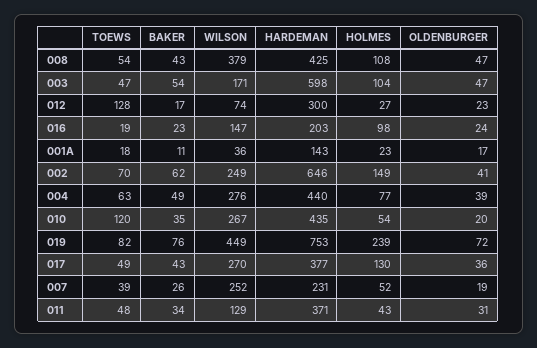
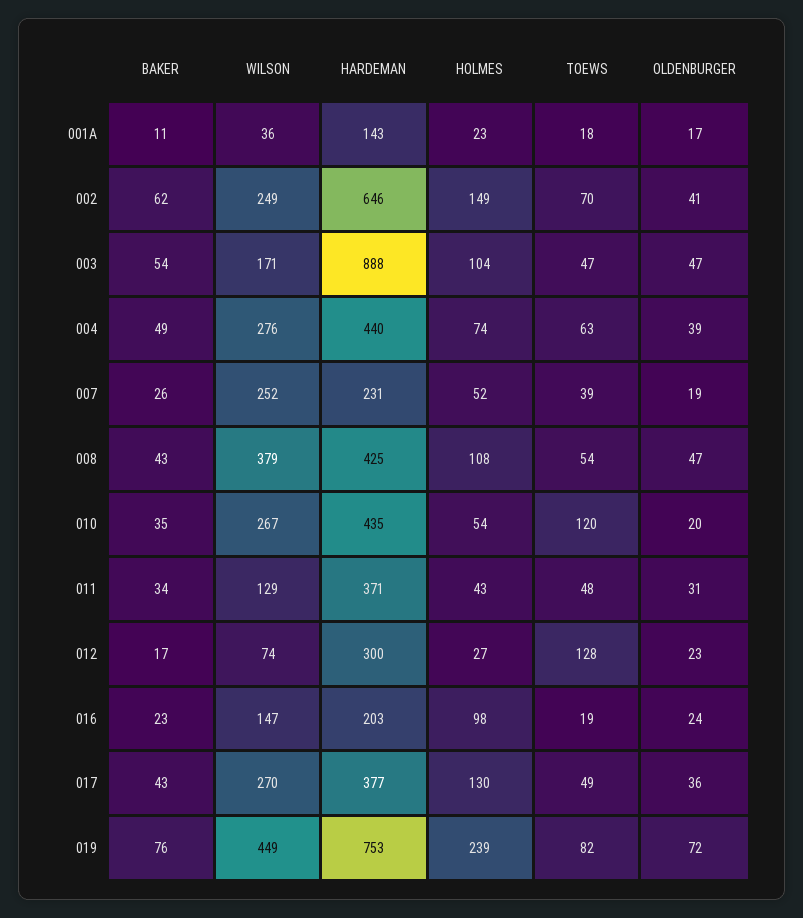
  {
    "TOEWS": {
      "008": 54,
      "003": 47,
      "012": 128,
      "016": 19,
      "001A": 18,
      "002": 70,
      "004": 63,
      "010": 120,
      "019": 82,
      "017": 49,
      "007": 39,
      "011": 48
    },
    "BAKER": {
      "008": 43,
      "003": 54,
      "012": 17,
      "016": 23,
      "001A": 11,
      "002": 62,
      "004": 49,
      "010": 35,
      "019": 76,
      "017": 43,
      "007": 26,
      "011": 34
    },
    "WILSON": {
      "008": 379,
      "003": 171,
      "012": 74,
      "016": 147,
      "001A": 36,
      "002": 249,
      "004": 276,
      "010": 267,
      "019": 449,
      "017": 270,
      "007": 252,
      "011": 129
    },
    "HARDEMAN": {
      "008": 425,
-     "003": 598,
+     "003": 888,
      "012": 300,
      "016": 203,
      "001A": 143,
      "002": 646,
      "004": 440,
      "010": 435,
      "019": 753,
      "017": 377,
      "007": 231,
      "011": 371
    },
    "HOLMES": {
      "008": 108,
      "003": 104,
      "012": 27,
      "016": 98,
      "001A": 23,
      "002": 149,
-     "004": 77,
+     "004": 74,
      "010": 54,
      "019": 239,
      "017": 130,
      "007": 52,
      "011": 43
    },
    "OLDENBURGER": {
      "008": 47,
      "003": 47,
      "012": 23,
      "016": 24,
      "001A": 17,
      "002": 41,
      "004": 39,
      "010": 20,
      "019": 72,
      "017": 36,
      "007": 19,
      "011": 31
    }
  }

